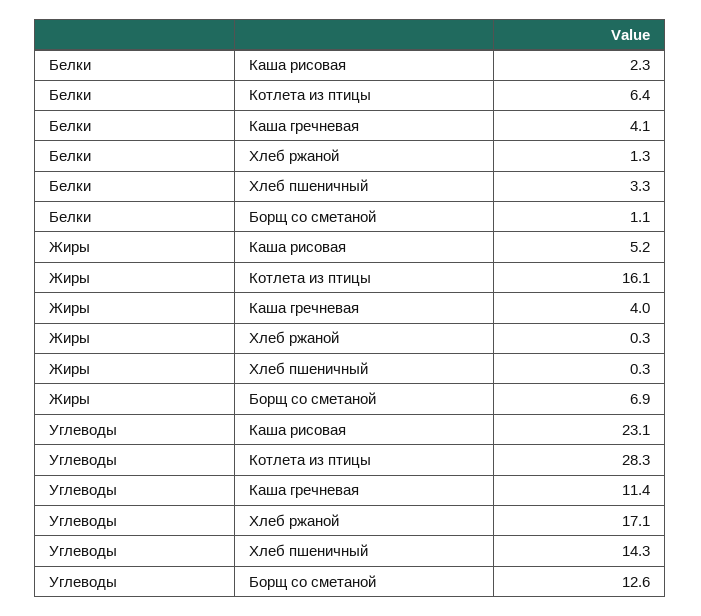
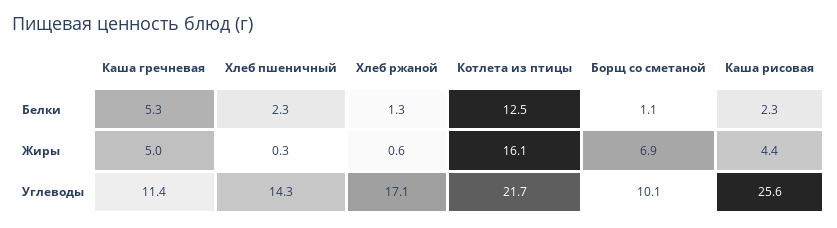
  {
    "Белки": {
      "Каша рисовая": 2.3,
-     "Котлета из птицы": 6.4,
+     "Котлета из птицы": 12.5,
-     "Каша гречневая": 4.1,
+     "Каша гречневая": 5.3,
      "Хлеб ржаной": 1.3,
-     "Хлеб пшеничный": 3.3,
+     "Хлеб пшеничный": 2.3,
      "Борщ со сметаной": 1.1
    },
    "Жиры": {
-     "Каша рисовая": 5.2,
+     "Каша рисовая": 4.4,
      "Котлета из птицы": 16.1,
-     "Каша гречневая": 4,
+     "Каша гречневая": 5,
-     "Хлеб ржаной": 0.3,
+     "Хлеб ржаной": 0.6,
      "Хлеб пшеничный": 0.3,
      "Борщ со сметаной": 6.9
    },
    "Углеводы": {
-     "Каша рисовая": 23.1,
+     "Каша рисовая": 25.6,
-     "Котлета из птицы": 28.3,
+     "Котлета из птицы": 21.7,
      "Каша гречневая": 11.4,
      "Хлеб ржаной": 17.1,
      "Хлеб пшеничный": 14.3,
-     "Борщ со сметаной": 12.6
+     "Борщ со сметаной": 10.1
    }
  }

